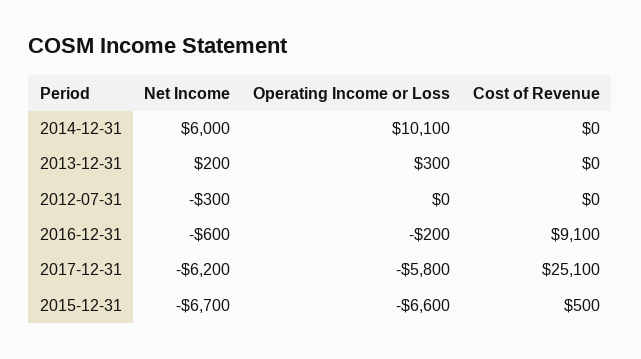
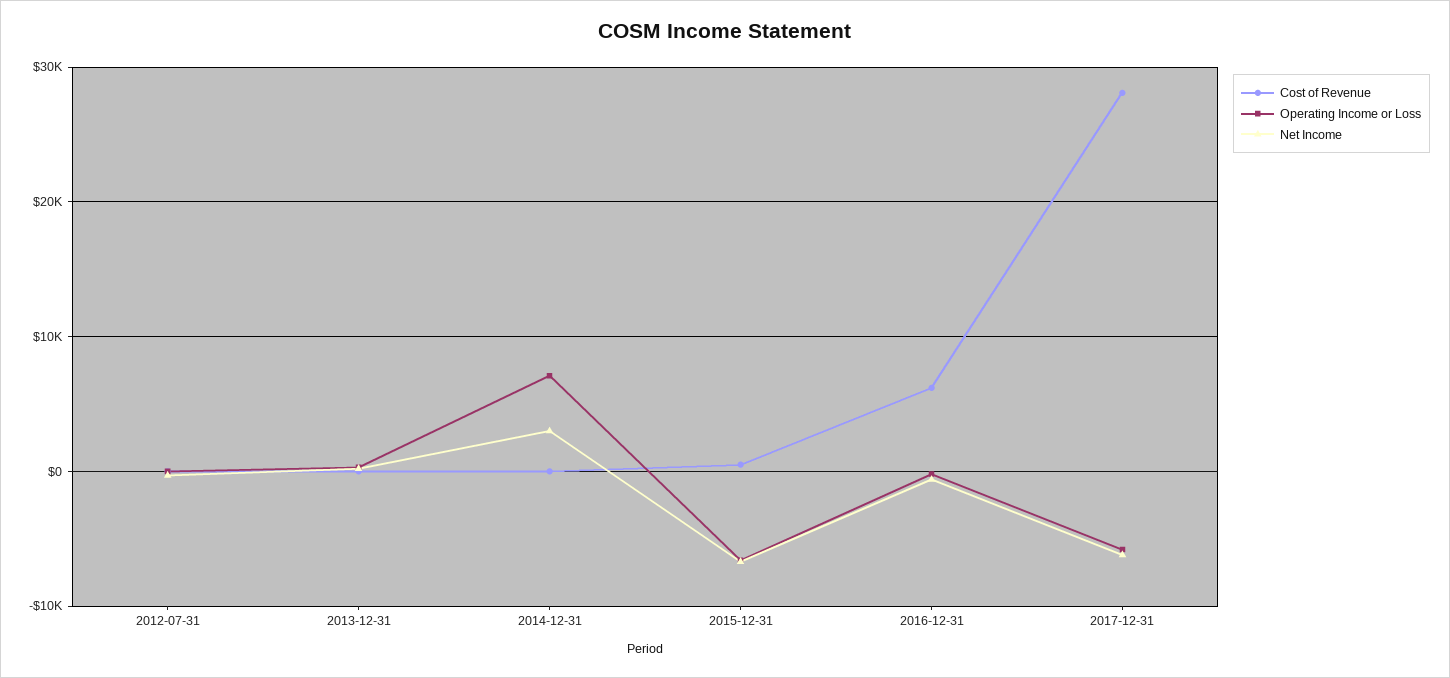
  {
    "Net Income": {
-     "2014-12-31": 6000,
+     "2014-12-31": 3000,
      "2013-12-31": 200,
      "2012-07-31": -300,
      "2016-12-31": -600,
      "2017-12-31": -6200,
      "2015-12-31": -6700
    },
    "Operating Income or Loss": {
-     "2014-12-31": 10100,
+     "2014-12-31": 7000,
      "2013-12-31": 300,
      "2012-07-31": 0,
      "2016-12-31": -200,
      "2017-12-31": -5800,
      "2015-12-31": -6600
    },
    "Cost of Revenue": {
      "2014-12-31": 0,
      "2013-12-31": 0,
      "2012-07-31": 0,
-     "2016-12-31": 9100,
+     "2016-12-31": 6000,
-     "2017-12-31": 25100,
+     "2017-12-31": 28000,
      "2015-12-31": 500
    }
  }

